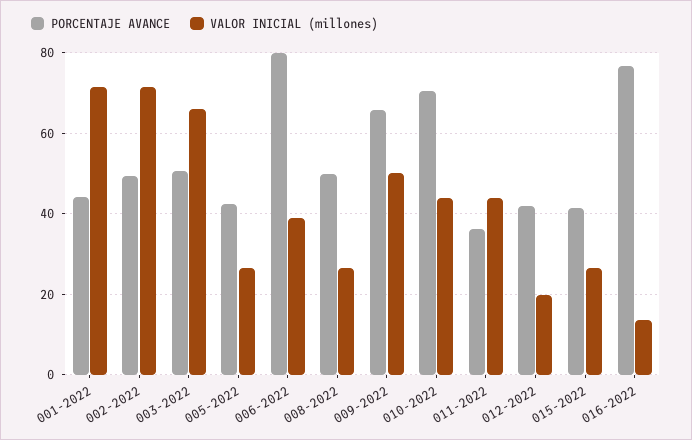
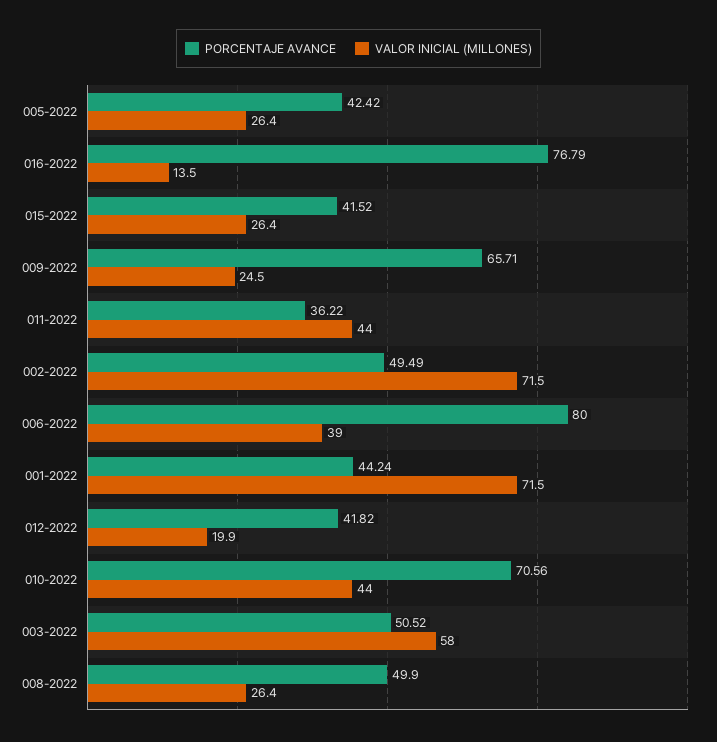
  {
    "PORCENTAJE AVANCE": {
      "001-2022": 44.24,
      "002-2022": 49.49,
      "003-2022": 50.52,
      "005-2022": 42.42,
      "006-2022": 80,
      "008-2022": 49.9,
      "009-2022": 65.71,
      "010-2022": 70.56,
      "011-2022": 36.22,
      "012-2022": 41.82,
      "015-2022": 41.52,
      "016-2022": 76.79
    },
    "VALOR INICIAL (millones)": {
      "001-2022": 71.5,
      "002-2022": 71.5,
-     "003-2022": 66,
+     "003-2022": 58,
      "005-2022": 26.4,
      "006-2022": 39,
      "008-2022": 26.4,
-     "009-2022": 50,
+     "009-2022": 24.5,
      "010-2022": 44,
      "011-2022": 44,
      "012-2022": 19.9,
      "015-2022": 26.4,
      "016-2022": 13.5
    }
  }

